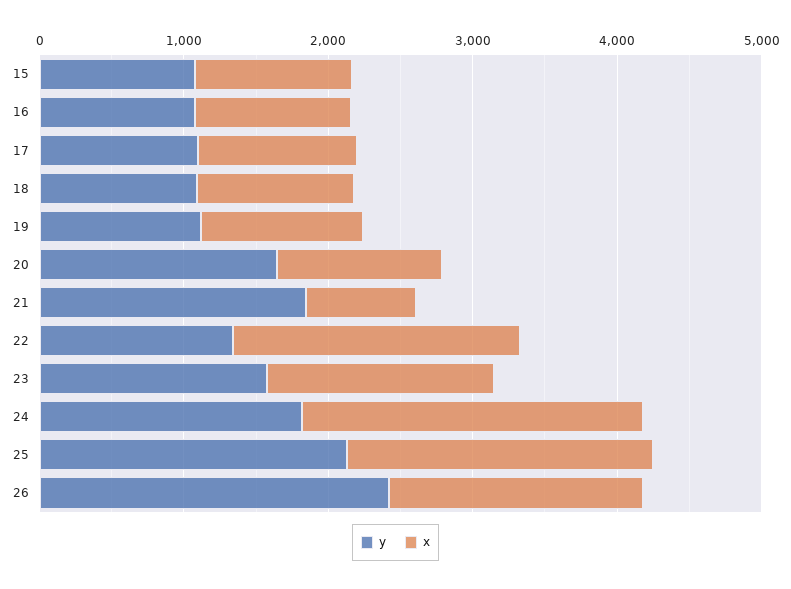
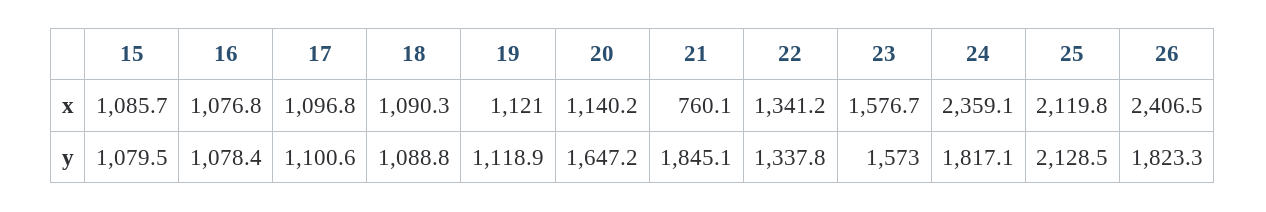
  {
    "y": {
      "15": 1079.5,
      "16": 1078.4,
      "17": 1100.6,
      "18": 1088.8,
      "19": 1118.9,
      "20": 1647.2,
      "21": 1845.1,
      "22": 1337.8,
      "23": 1573,
      "24": 1817.1,
      "25": 2128.5,
-     "26": 2400
+     "26": 1823.3
    },
    "x": {
      "15": 1085.7,
      "16": 1076.8,
      "17": 1096.8,
      "18": 1090.3,
      "19": 1121,
      "20": 1140.2,
      "21": 760.1,
-     "22": 2000,
+     "22": 1341.2,
      "23": 1576.7,
      "24": 2359.1,
      "25": 2119.8,
-     "26": 1800
+     "26": 2406.5
    }
  }

